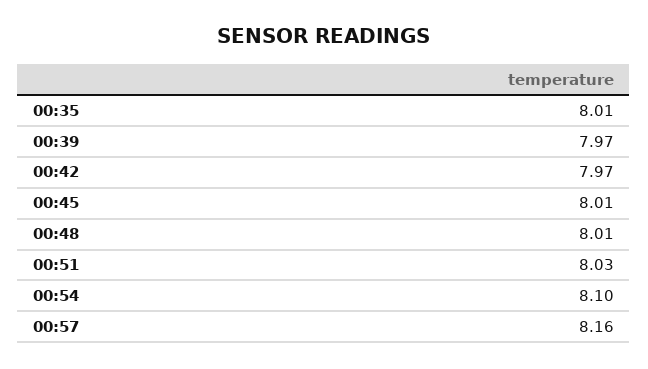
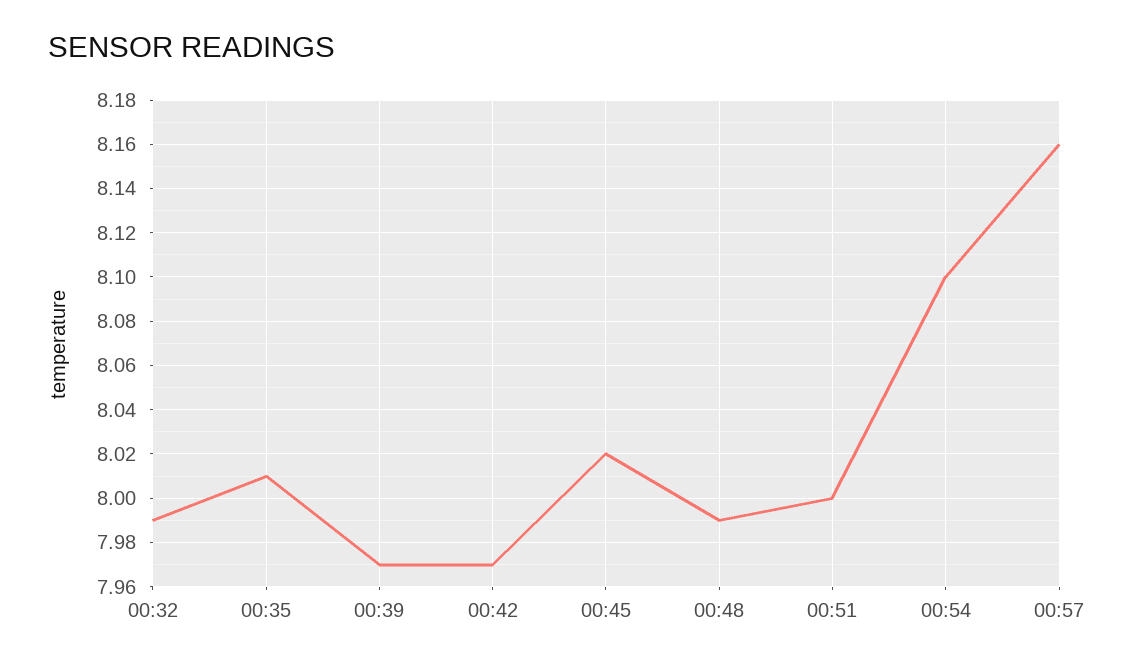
  {
    "00:35": 8.01,
    "00:39": 7.97,
    "00:42": 7.97,
-   "00:45": 8.01,
+   "00:45": 8.02,
-   "00:48": 8.01,
+   "00:48": 7.99,
-   "00:51": 8.03,
+   "00:51": 8,
    "00:54": 8.1,
-   "00:57": 8.16
+   "00:57": 8.16,
+   "00:32": 7.99
  }

